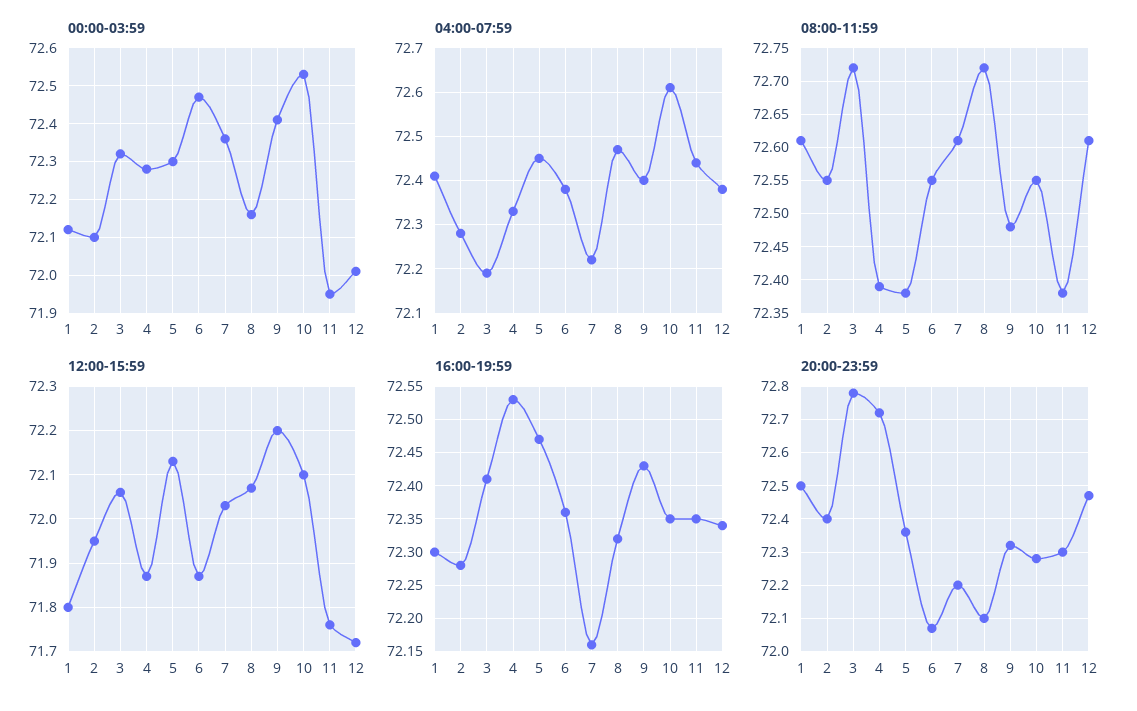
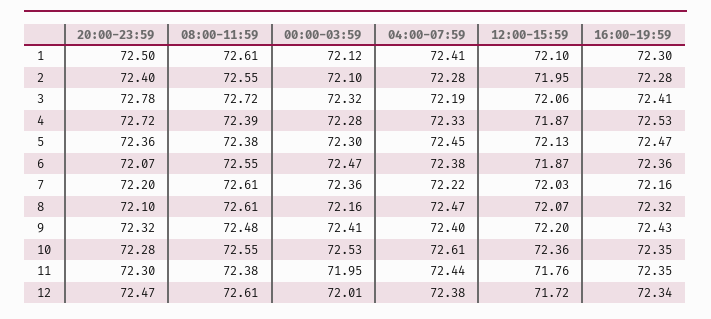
  {
    "00:00-03:59": {
      "1": 72.12,
      "2": 72.1,
      "3": 72.32,
      "4": 72.28,
      "5": 72.3,
      "6": 72.47,
      "7": 72.36,
      "8": 72.16,
      "9": 72.41,
      "10": 72.53,
      "11": 71.95,
      "12": 72.01
    },
    "04:00-07:59": {
      "1": 72.41,
      "2": 72.28,
      "3": 72.19,
      "4": 72.33,
      "5": 72.45,
      "6": 72.38,
      "7": 72.22,
      "8": 72.47,
      "9": 72.4,
      "10": 72.61,
      "11": 72.44,
      "12": 72.38
    },
    "08:00-11:59": {
      "1": 72.61,
      "2": 72.55,
      "3": 72.72,
      "4": 72.39,
      "5": 72.38,
      "6": 72.55,
      "7": 72.61,
-     "8": 72.72,
+     "8": 72.61,
      "9": 72.48,
      "10": 72.55,
      "11": 72.38,
      "12": 72.61
    },
    "12:00-15:59": {
-     "1": 71.8,
+     "1": 72.1,
      "2": 71.95,
      "3": 72.06,
      "4": 71.87,
      "5": 72.13,
      "6": 71.87,
      "7": 72.03,
      "8": 72.07,
      "9": 72.2,
-     "10": 72.1,
+     "10": 72.36,
      "11": 71.76,
      "12": 71.72
    },
    "16:00-19:59": {
      "1": 72.3,
      "2": 72.28,
      "3": 72.41,
      "4": 72.53,
      "5": 72.47,
      "6": 72.36,
      "7": 72.16,
      "8": 72.32,
      "9": 72.43,
      "10": 72.35,
      "11": 72.35,
      "12": 72.34
    },
    "20:00-23:59": {
      "1": 72.5,
      "2": 72.4,
      "3": 72.78,
      "4": 72.72,
      "5": 72.36,
      "6": 72.07,
      "7": 72.2,
      "8": 72.1,
      "9": 72.32,
      "10": 72.28,
      "11": 72.3,
      "12": 72.47
    }
  }

